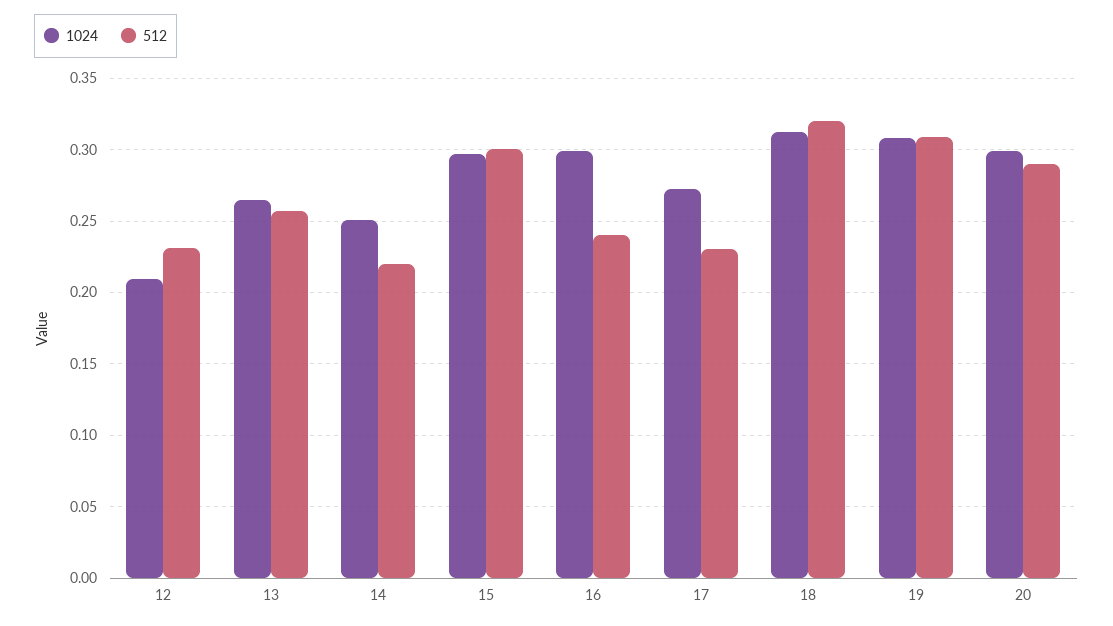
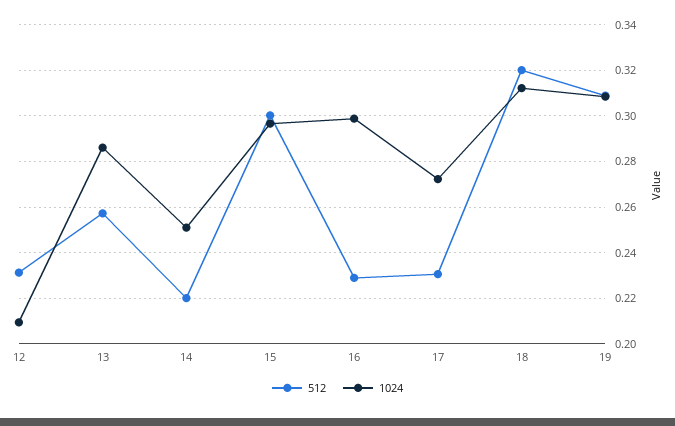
  {
    "1024": {
      "12": 0.21,
-     "13": 0.265,
+     "13": 0.285,
      "14": 0.25,
      "15": 0.295,
      "16": 0.3,
      "17": 0.27,
      "18": 0.31,
-     "19": 0.31,
+     "19": 0.31
-     "20": 0.3
    },
    "512": {
      "12": 0.23,
      "13": 0.255,
      "14": 0.22,
      "15": 0.3,
-     "16": 0.24,
+     "16": 0.23,
      "17": 0.23,
      "18": 0.32,
-     "19": 0.31,
+     "19": 0.31
-     "20": 0.29
    }
  }

